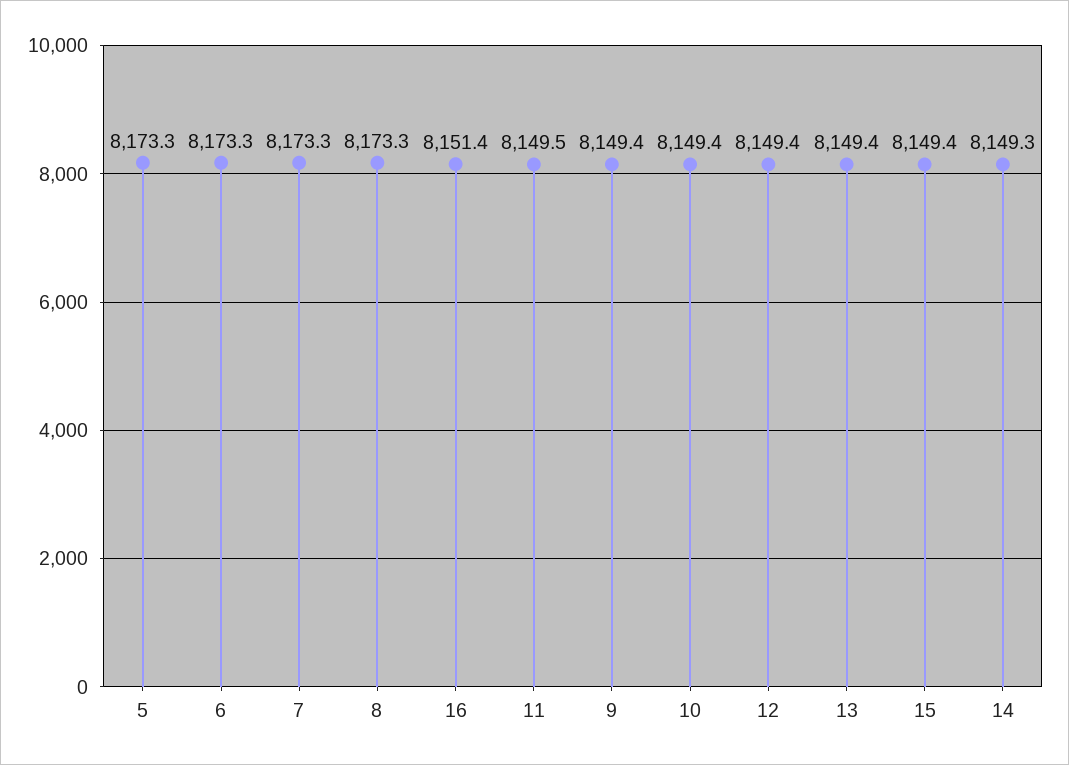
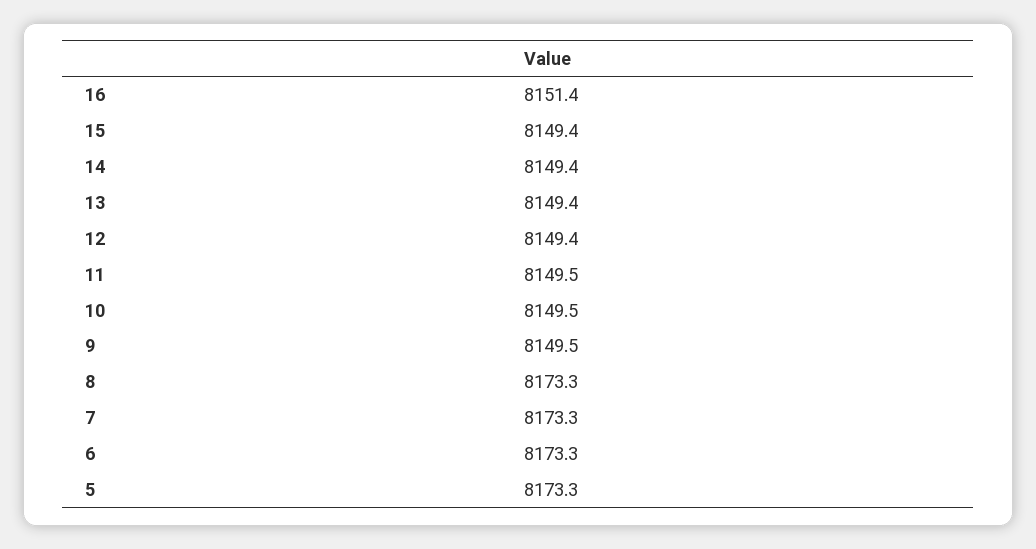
  {
    "5": 8173.3,
    "6": 8173.3,
    "7": 8173.3,
    "8": 8173.3,
    "16": 8151.4,
    "11": 8149.5,
-   "9": 8149.4,
+   "9": 8149.5,
-   "10": 8149.4,
+   "10": 8149.5,
    "12": 8149.4,
    "13": 8149.4,
    "15": 8149.4,
-   "14": 8149.3
+   "14": 8149.4
  }

